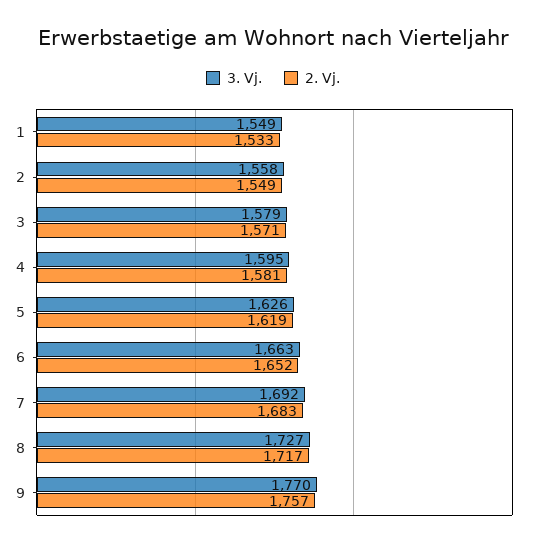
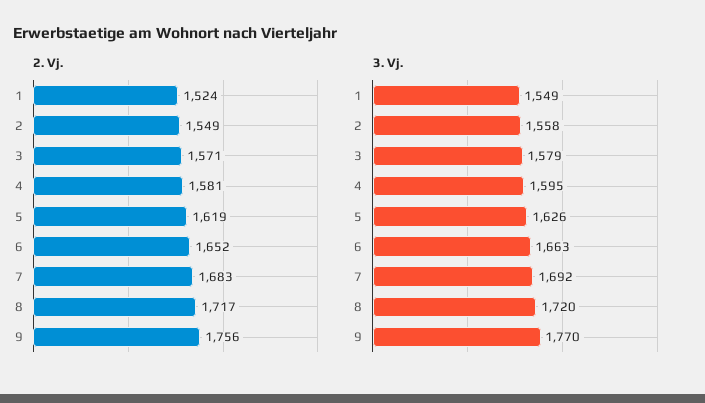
  {
    "3. Vj.": {
      "1": 1549,
      "2": 1558,
      "3": 1579,
      "4": 1595,
      "5": 1626,
      "6": 1663,
      "7": 1692,
-     "8": 1727,
+     "8": 1720,
      "9": 1770
    },
    "2. Vj.": {
-     "1": 1533,
+     "1": 1524,
      "2": 1549,
      "3": 1571,
      "4": 1581,
      "5": 1619,
      "6": 1652,
      "7": 1683,
      "8": 1717,
-     "9": 1757
+     "9": 1756
    }
  }

